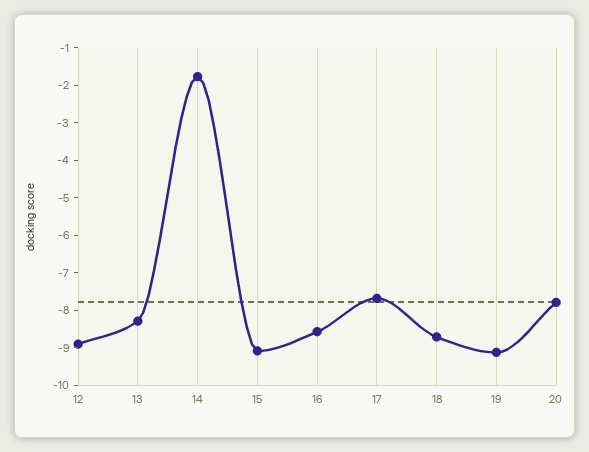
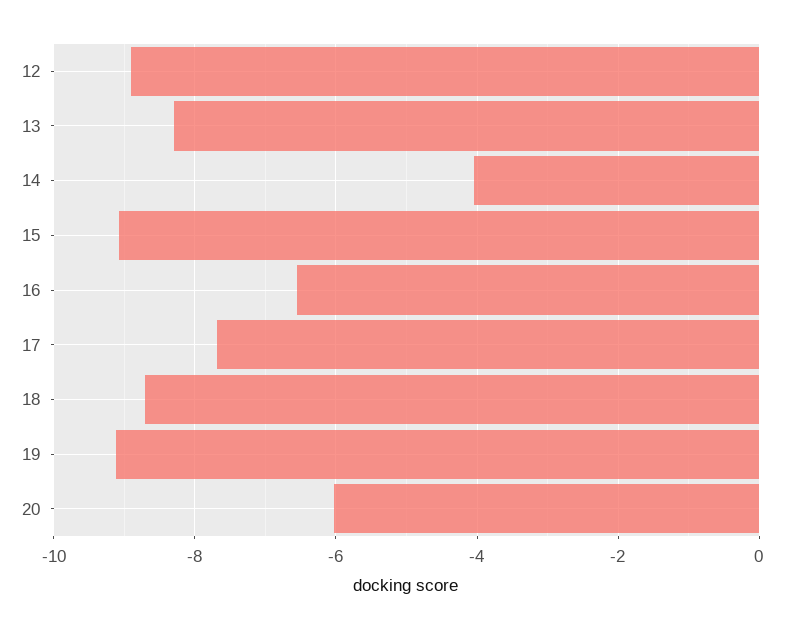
  {
    "12": -9,
    "13": -8.2,
-   "14": -1.75,
+   "14": -4,
    "15": -9,
-   "16": -8.5,
+   "16": -6.6,
    "17": -7.6,
    "18": -8.8,
    "19": -9.2,
-   "20": -7.75
+   "20": -6
  }

